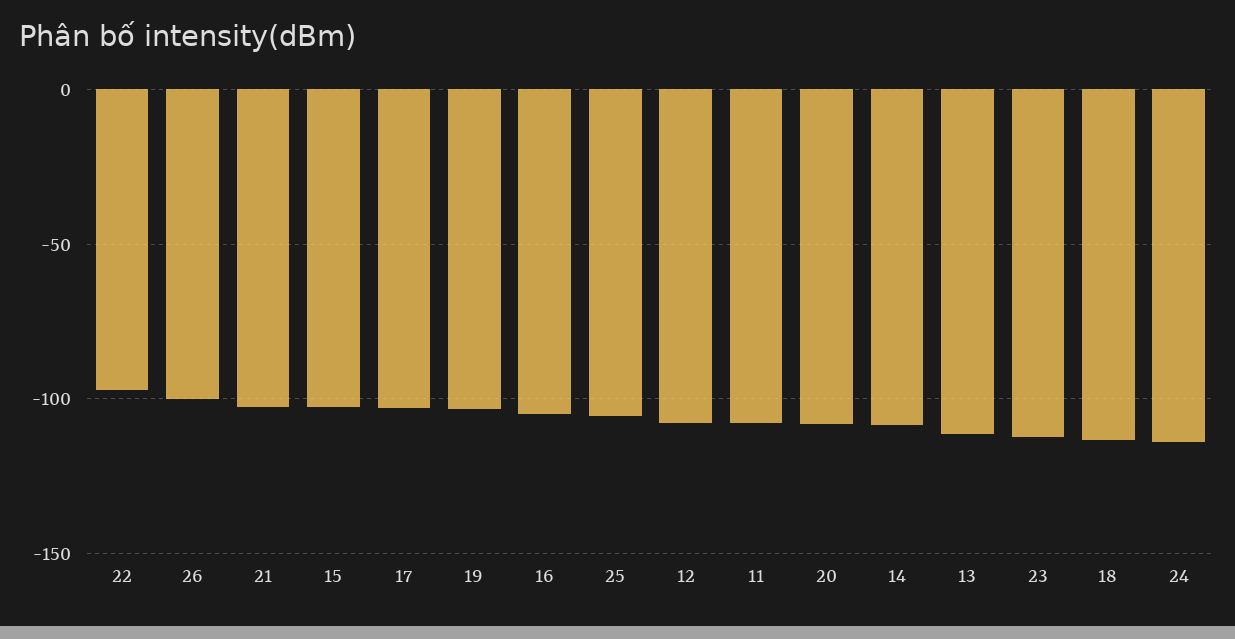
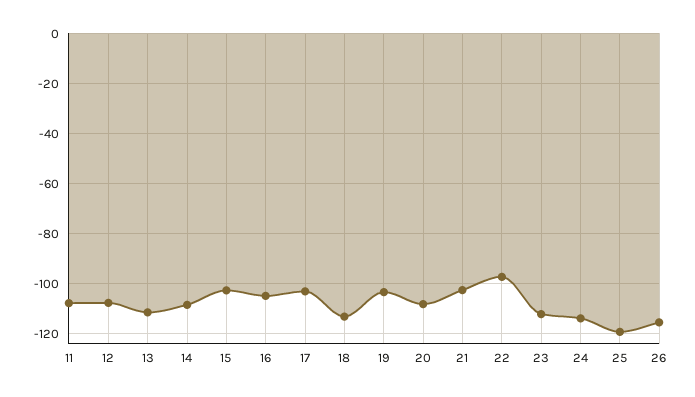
  {
    "22": -97.5,
-   "26": -100,
+   "26": -115,
    "21": -102.5,
    "15": -102.5,
    "17": -102.5,
    "19": -102.5,
    "16": -105,
-   "25": -105,
+   "25": -120,
    "12": -107.5,
    "11": -107.5,
    "20": -107.5,
    "14": -107.5,
    "13": -112.5,
    "23": -112.5,
    "18": -112.5,
    "24": -115
  }

